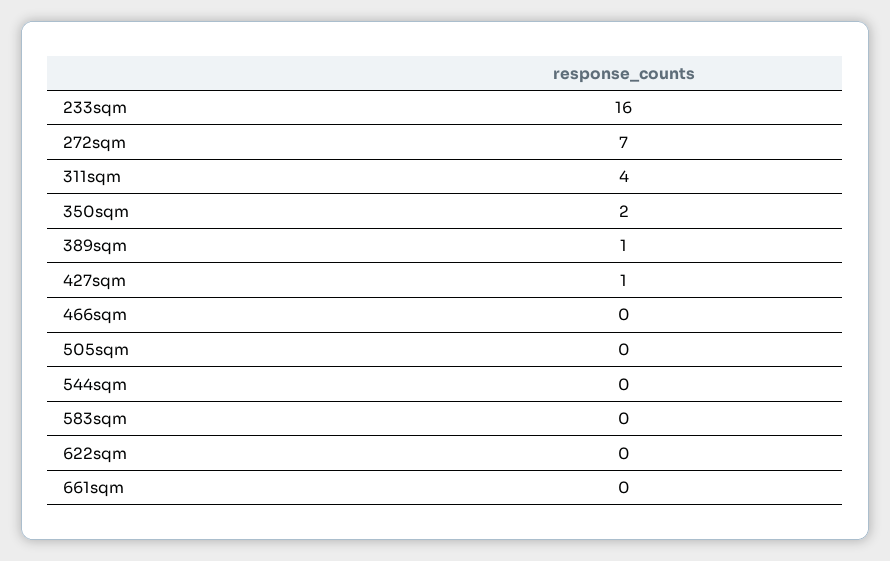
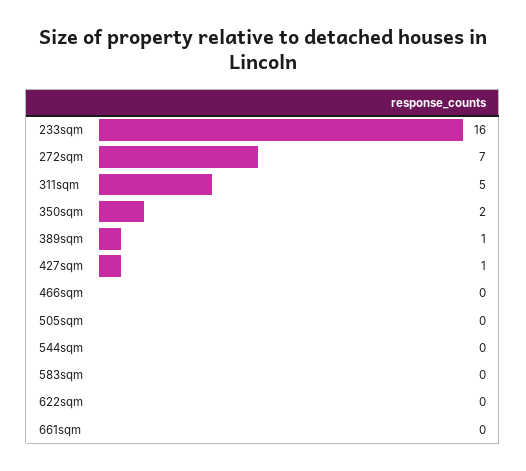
  {
    "233sqm": 16,
    "272sqm": 7,
-   "311sqm": 4,
+   "311sqm": 5,
    "350sqm": 2,
    "389sqm": 1,
    "427sqm": 1,
    "466sqm": 0,
    "505sqm": 0,
    "544sqm": 0,
    "583sqm": 0,
    "622sqm": 0,
    "661sqm": 0
  }

